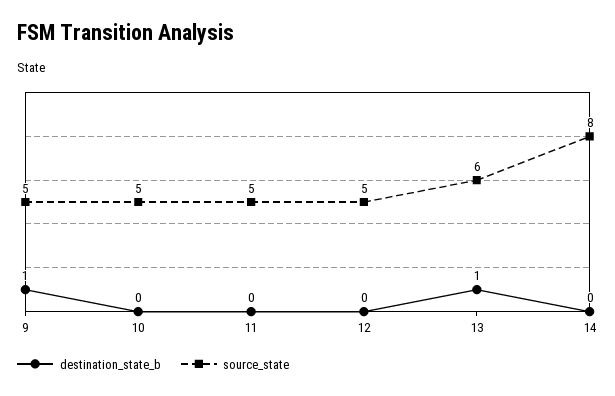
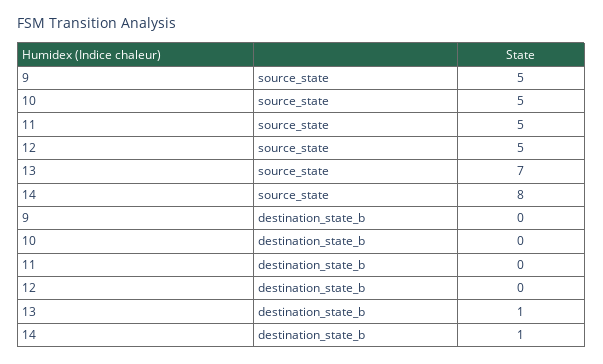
  {
    "destination_state_b": {
-     "9": 1,
+     "9": 0,
      "10": 0,
      "11": 0,
      "12": 0,
      "13": 1,
-     "14": 0
+     "14": 1
    },
    "source_state": {
      "9": 5,
      "10": 5,
      "11": 5,
      "12": 5,
-     "13": 6,
+     "13": 7,
      "14": 8
    }
  }

